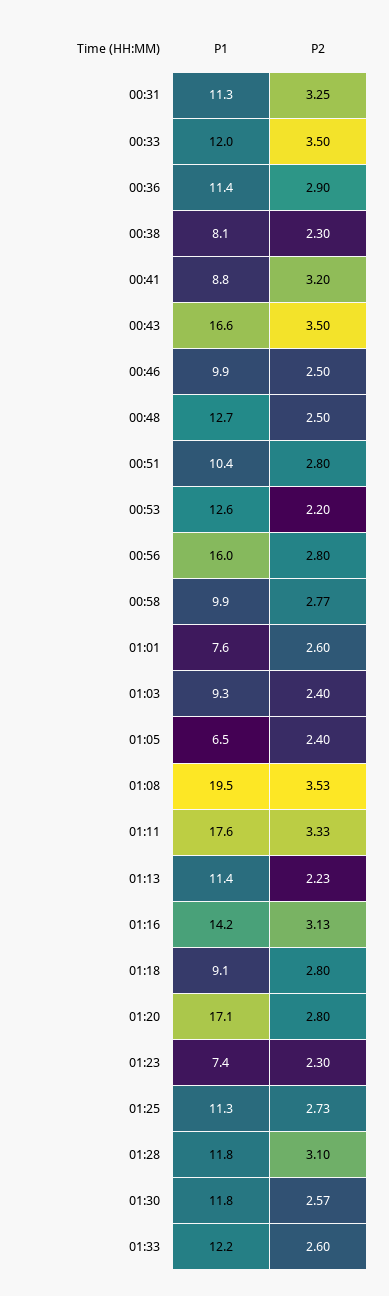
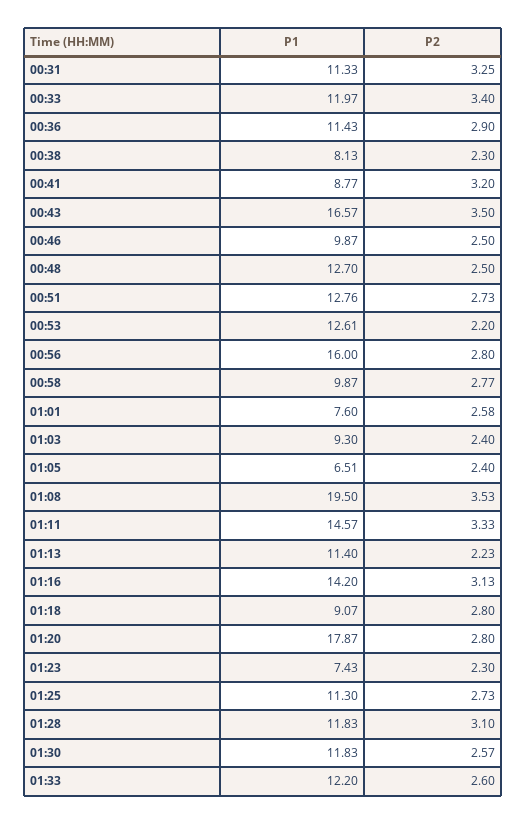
  {
    "P1": {
      "00:31": 11.33,
      "00:33": 11.97,
      "00:36": 11.43,
      "00:38": 8.13,
      "00:41": 8.77,
      "00:43": 16.57,
      "00:46": 9.87,
      "00:48": 12.7,
-     "00:51": 10.4,
+     "00:51": 12.76,
      "00:53": 12.61,
      "00:56": 16,
      "00:58": 9.87,
      "01:01": 7.6,
      "01:03": 9.3,
      "01:05": 6.51,
      "01:08": 19.5,
-     "01:11": 17.6,
+     "01:11": 14.57,
      "01:13": 11.4,
      "01:16": 14.2,
      "01:18": 9.07,
-     "01:20": 17.1,
+     "01:20": 17.87,
      "01:23": 7.43,
      "01:25": 11.3,
      "01:28": 11.83,
      "01:30": 11.83,
      "01:33": 12.2
    },
    "P2": {
      "00:31": 3.25,
-     "00:33": 3.5,
+     "00:33": 3.4,
      "00:36": 2.9,
      "00:38": 2.3,
      "00:41": 3.2,
      "00:43": 3.5,
      "00:46": 2.5,
      "00:48": 2.5,
-     "00:51": 2.8,
+     "00:51": 2.73,
      "00:53": 2.2,
      "00:56": 2.8,
      "00:58": 2.77,
-     "01:01": 2.6,
+     "01:01": 2.58,
      "01:03": 2.4,
      "01:05": 2.4,
      "01:08": 3.53,
      "01:11": 3.33,
      "01:13": 2.23,
      "01:16": 3.13,
      "01:18": 2.8,
      "01:20": 2.8,
      "01:23": 2.3,
      "01:25": 2.73,
      "01:28": 3.1,
      "01:30": 2.57,
      "01:33": 2.6
    }
  }

